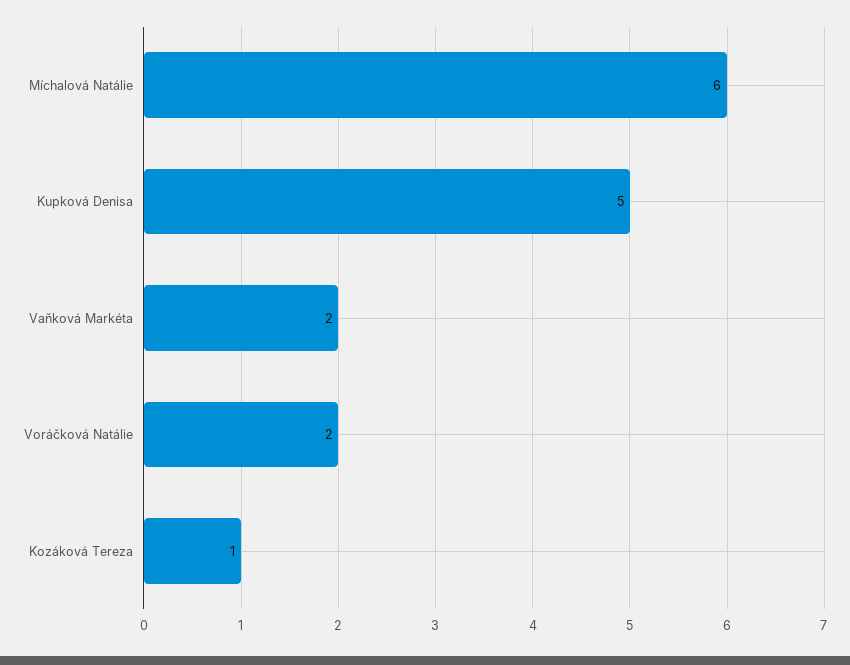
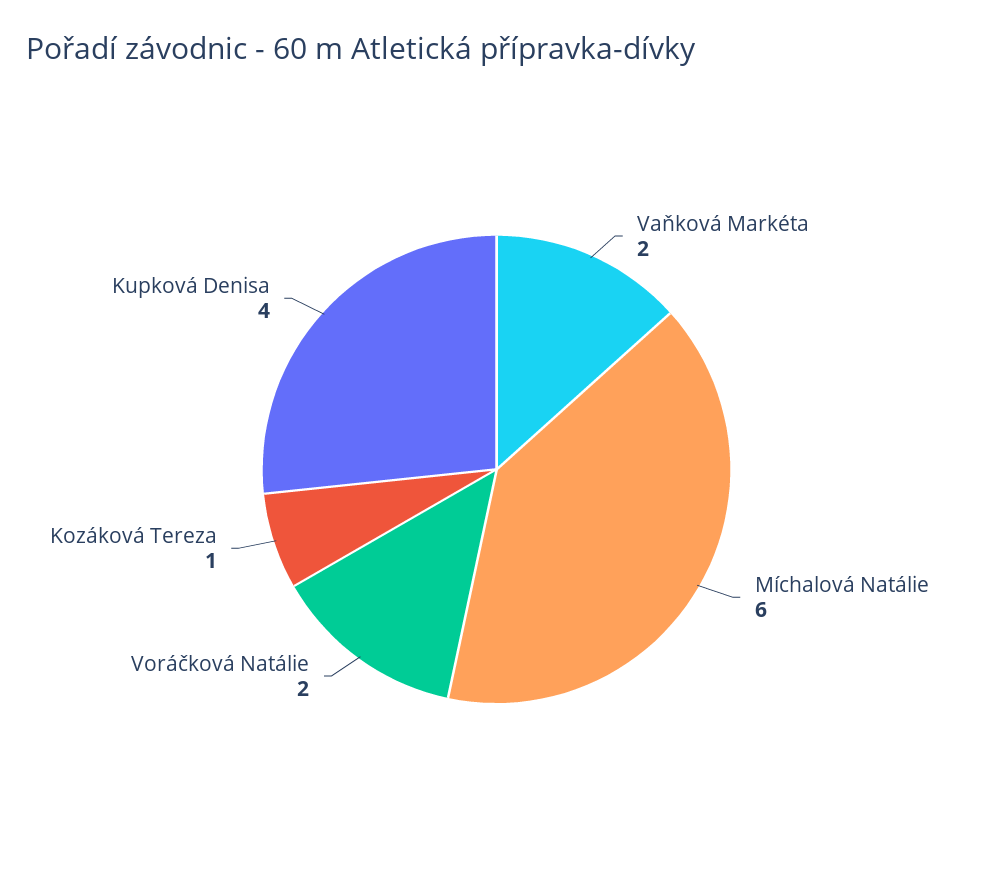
  {
    "Míchalová Natálie": 6,
-   "Kupková Denisa": 5,
+   "Kupková Denisa": 4,
    "Vaňková Markéta": 2,
    "Voráčková Natálie": 2,
    "Kozáková Tereza": 1
  }

